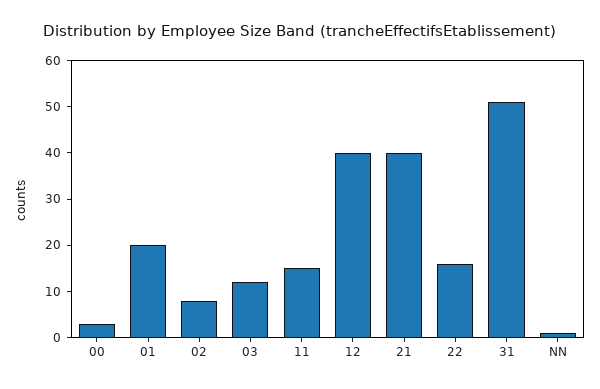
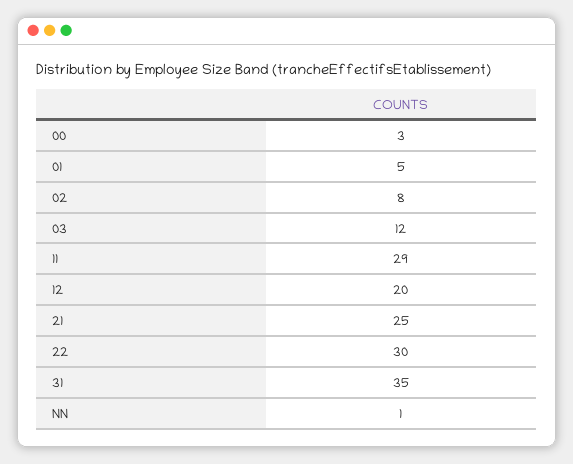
  {
    "00": 3,
-   "01": 20,
+   "01": 5,
    "02": 8,
    "03": 12,
-   "11": 15,
+   "11": 29,
-   "12": 40,
+   "12": 20,
-   "21": 40,
+   "21": 25,
-   "22": 15,
+   "22": 30,
-   "31": 50,
+   "31": 35,
    "NN": 1
  }

